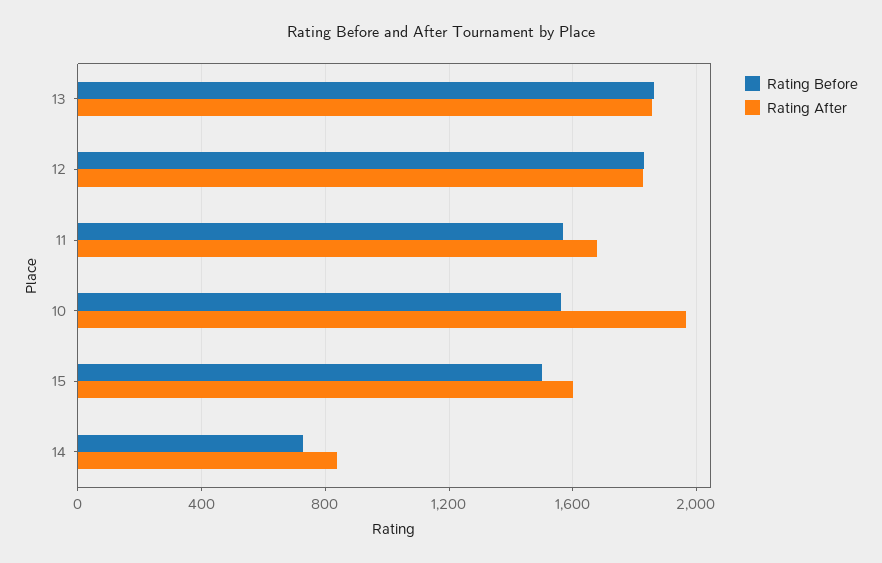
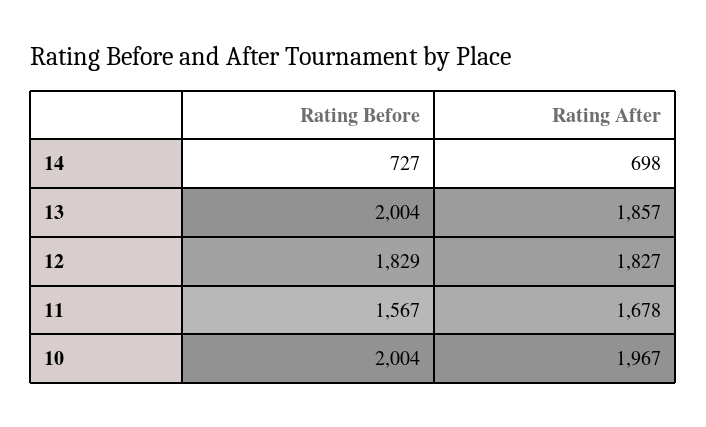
  {
    "Rating Before": {
-     "13": 1850,
+     "13": 2004,
      "12": 1829,
      "11": 1567,
-     "10": 1550,
+     "10": 2004,
-     "15": 1500,
      "14": 727
    },
    "Rating After": {
      "13": 1857,
      "12": 1827,
      "11": 1678,
      "10": 1967,
-     "15": 1600,
-     "14": 850
+     "14": 698
    }
  }

